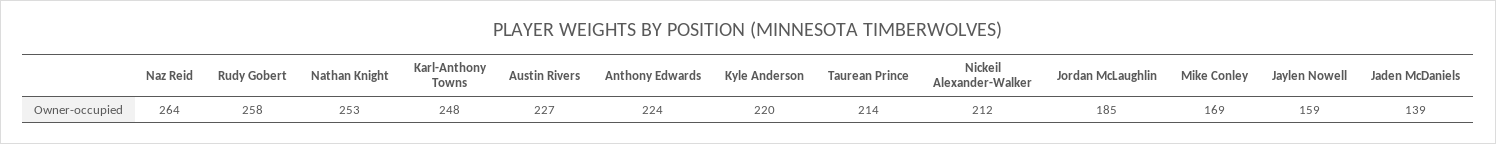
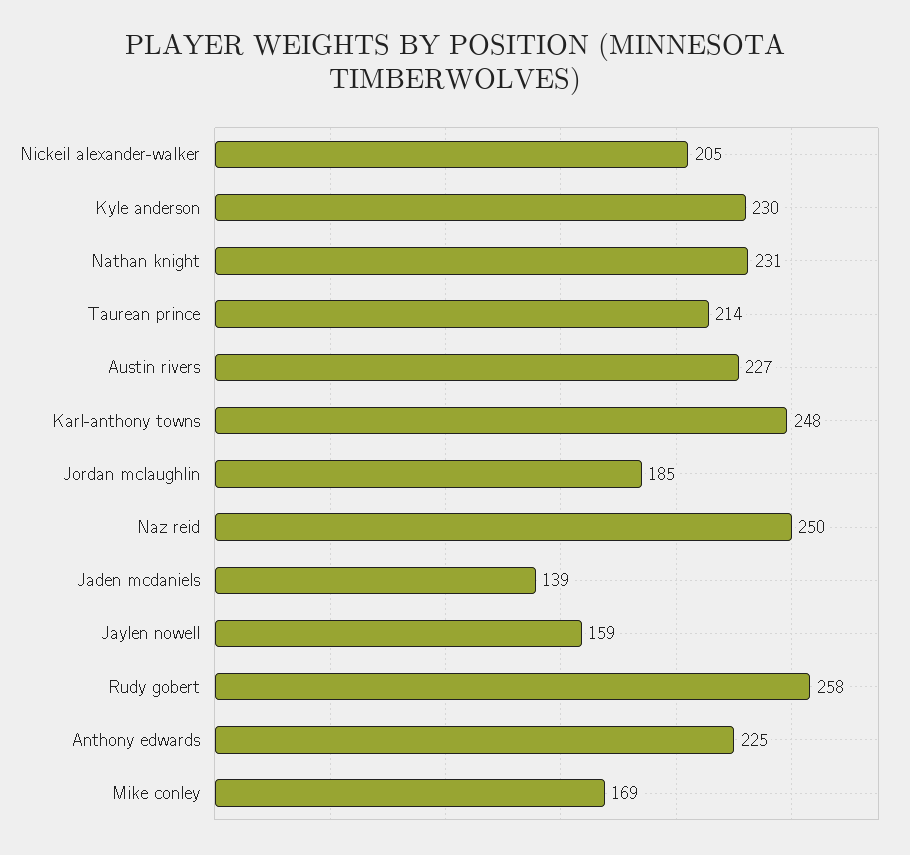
  {
-   "Naz Reid": 264,
+   "Naz Reid": 250,
    "Rudy Gobert": 258,
-   "Nathan Knight": 253,
+   "Nathan Knight": 231,
    "Karl-Anthony Towns": 248,
    "Austin Rivers": 227,
-   "Anthony Edwards": 224,
+   "Anthony Edwards": 225,
-   "Kyle Anderson": 220,
+   "Kyle Anderson": 230,
    "Taurean Prince": 214,
-   "Nickeil Alexander-Walker": 212,
+   "Nickeil Alexander-Walker": 205,
    "Jordan McLaughlin": 185,
    "Mike Conley": 169,
    "Jaylen Nowell": 159,
    "Jaden McDaniels": 139
  }

